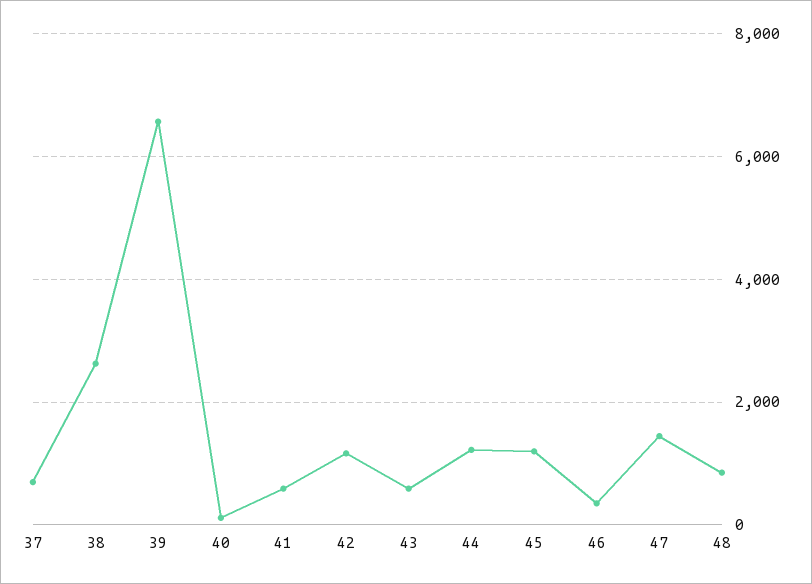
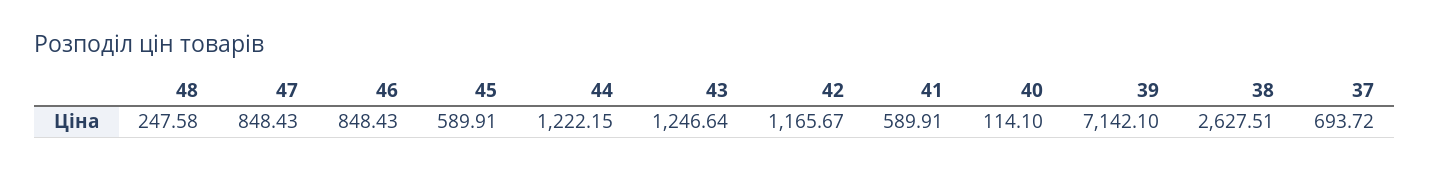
  {
    "37": 693.72,
    "38": 2627.51,
-   "39": 6600,
+   "39": 7142.1,
    "40": 114.1,
    "41": 589.91,
    "42": 1165.67,
-   "43": 600,
+   "43": 1246.64,
    "44": 1222.15,
-   "45": 1200,
+   "45": 589.91,
-   "46": 400,
+   "46": 848.43,
-   "47": 1400,
+   "47": 848.43,
-   "48": 800
+   "48": 247.58
  }

